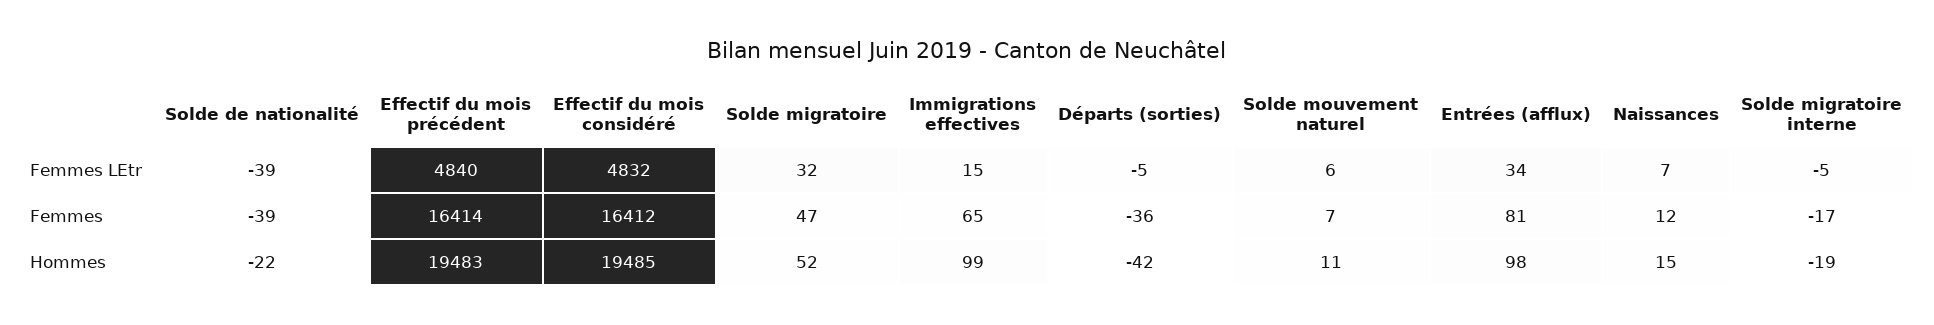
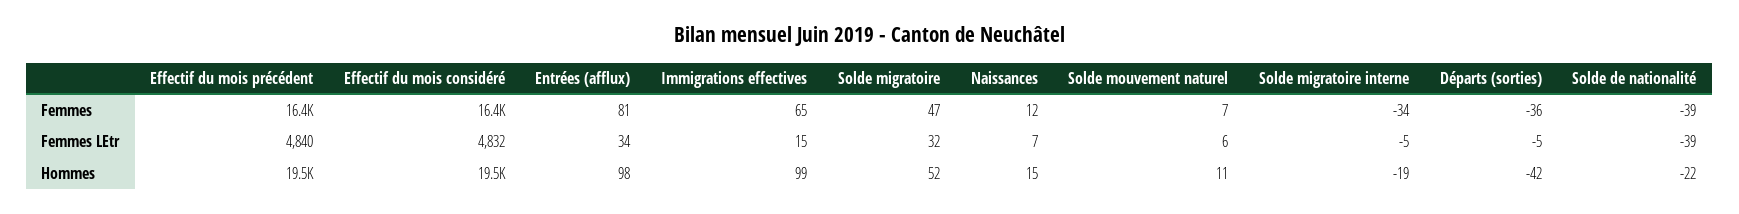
  {
    "Solde de nationalité": {
      "Femmes LEtr": -39,
      "Femmes": -39,
      "Hommes": -22
    },
    "Effectif du mois précédent": {
      "Femmes LEtr": 4840,
      "Femmes": 16414,
      "Hommes": 19483
    },
    "Effectif du mois considéré": {
      "Femmes LEtr": 4832,
      "Femmes": 16412,
      "Hommes": 19485
    },
    "Solde migratoire": {
      "Femmes LEtr": 32,
      "Femmes": 47,
      "Hommes": 52
    },
    "Immigrations effectives": {
      "Femmes LEtr": 15,
      "Femmes": 65,
      "Hommes": 99
    },
    "Départs (sorties)": {
      "Femmes LEtr": -5,
      "Femmes": -36,
      "Hommes": -42
    },
    "Solde mouvement naturel": {
      "Femmes LEtr": 6,
      "Femmes": 7,
      "Hommes": 11
    },
    "Entrées (afflux)": {
      "Femmes LEtr": 34,
      "Femmes": 81,
      "Hommes": 98
    },
    "Naissances": {
      "Femmes LEtr": 7,
      "Femmes": 12,
      "Hommes": 15
    },
    "Solde migratoire interne": {
      "Femmes LEtr": -5,
-     "Femmes": -17,
+     "Femmes": -34,
      "Hommes": -19
    }
  }

